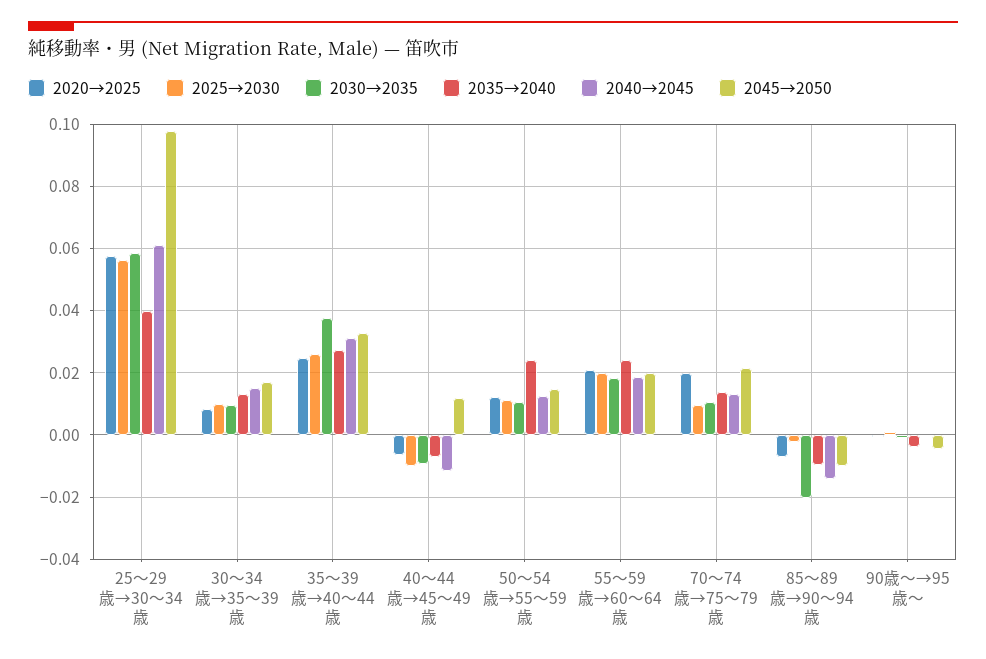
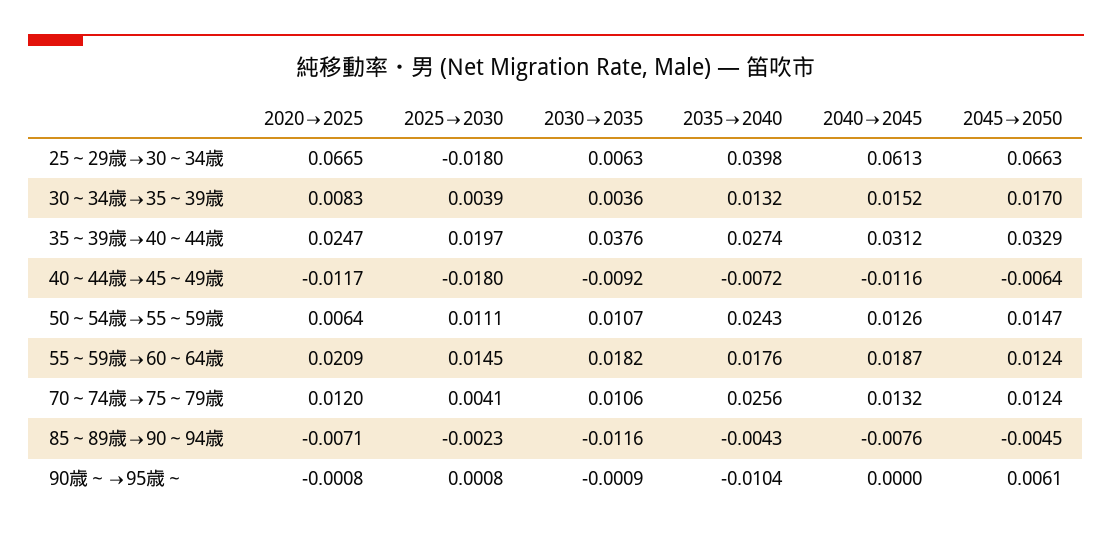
  {
    "2020→2025": {
-     "25～29歳→30～34歳": 0.058,
+     "25～29歳→30～34歳": 0.0665,
      "30～34歳→35～39歳": 0.0083,
      "35～39歳→40～44歳": 0.0247,
-     "40～44歳→45～49歳": -0.006,
+     "40～44歳→45～49歳": -0.0117,
-     "50～54歳→55～59歳": 0.012,
+     "50～54歳→55～59歳": 0.0064,
      "55～59歳→60～64歳": 0.0209,
-     "70～74歳→75～79歳": 0.02,
+     "70～74歳→75～79歳": 0.012,
      "85～89歳→90～94歳": -0.0071,
      "90歳～→95歳～": -0.0008
    },
    "2025→2030": {
-     "25～29歳→30～34歳": 0.056,
+     "25～29歳→30～34歳": -0.018,
-     "30～34歳→35～39歳": 0.01,
+     "30～34歳→35～39歳": 0.0039,
-     "35～39歳→40～44歳": 0.026,
+     "35～39歳→40～44歳": 0.0197,
-     "40～44歳→45～49歳": -0.01,
+     "40～44歳→45～49歳": -0.018,
      "50～54歳→55～59歳": 0.0111,
-     "55～59歳→60～64歳": 0.02,
+     "55～59歳→60～64歳": 0.0145,
-     "70～74歳→75～79歳": 0.01,
+     "70～74歳→75～79歳": 0.0041,
      "85～89歳→90～94歳": -0.0023,
      "90歳～→95歳～": 0.0008
    },
    "2030→2035": {
-     "25～29歳→30～34歳": 0.058,
+     "25～29歳→30～34歳": 0.0063,
-     "30～34歳→35～39歳": 0.01,
+     "30～34歳→35～39歳": 0.0036,
      "35～39歳→40～44歳": 0.0376,
      "40～44歳→45～49歳": -0.0092,
      "50～54歳→55～59歳": 0.0107,
      "55～59歳→60～64歳": 0.0182,
      "70～74歳→75～79歳": 0.0106,
-     "85～89歳→90～94歳": -0.02,
+     "85～89歳→90～94歳": -0.0116,
      "90歳～→95歳～": -0.0009
    },
    "2035→2040": {
      "25～29歳→30～34歳": 0.0398,
      "30～34歳→35～39歳": 0.0132,
      "35～39歳→40～44歳": 0.0274,
      "40～44歳→45～49歳": -0.0072,
      "50～54歳→55～59歳": 0.0243,
-     "55～59歳→60～64歳": 0.024,
+     "55～59歳→60～64歳": 0.0176,
-     "70～74歳→75～79歳": 0.014,
+     "70～74歳→75～79歳": 0.0256,
-     "85～89歳→90～94歳": -0.01,
+     "85～89歳→90～94歳": -0.0043,
-     "90歳～→95歳～": -0.004
+     "90歳～→95歳～": -0.0104
    },
    "2040→2045": {
      "25～29歳→30～34歳": 0.0613,
      "30～34歳→35～39歳": 0.0152,
      "35～39歳→40～44歳": 0.0312,
      "40～44歳→45～49歳": -0.0116,
      "50～54歳→55～59歳": 0.0126,
      "55～59歳→60～64歳": 0.0187,
      "70～74歳→75～79歳": 0.0132,
-     "85～89歳→90～94歳": -0.014,
+     "85～89歳→90～94歳": -0.0076,
      "90歳～→95歳～": 0
    },
    "2045→2050": {
-     "25～29歳→30～34歳": 0.098,
+     "25～29歳→30～34歳": 0.0663,
      "30～34歳→35～39歳": 0.017,
      "35～39歳→40～44歳": 0.0329,
-     "40～44歳→45～49歳": 0.012,
+     "40～44歳→45～49歳": -0.0064,
      "50～54歳→55～59歳": 0.0147,
-     "55～59歳→60～64歳": 0.02,
+     "55～59歳→60～64歳": 0.0124,
-     "70～74歳→75～79歳": 0.022,
+     "70～74歳→75～79歳": 0.0124,
-     "85～89歳→90～94歳": -0.01,
+     "85～89歳→90～94歳": -0.0045,
-     "90歳～→95歳～": -0.004
+     "90歳～→95歳～": 0.0061
    }
  }

